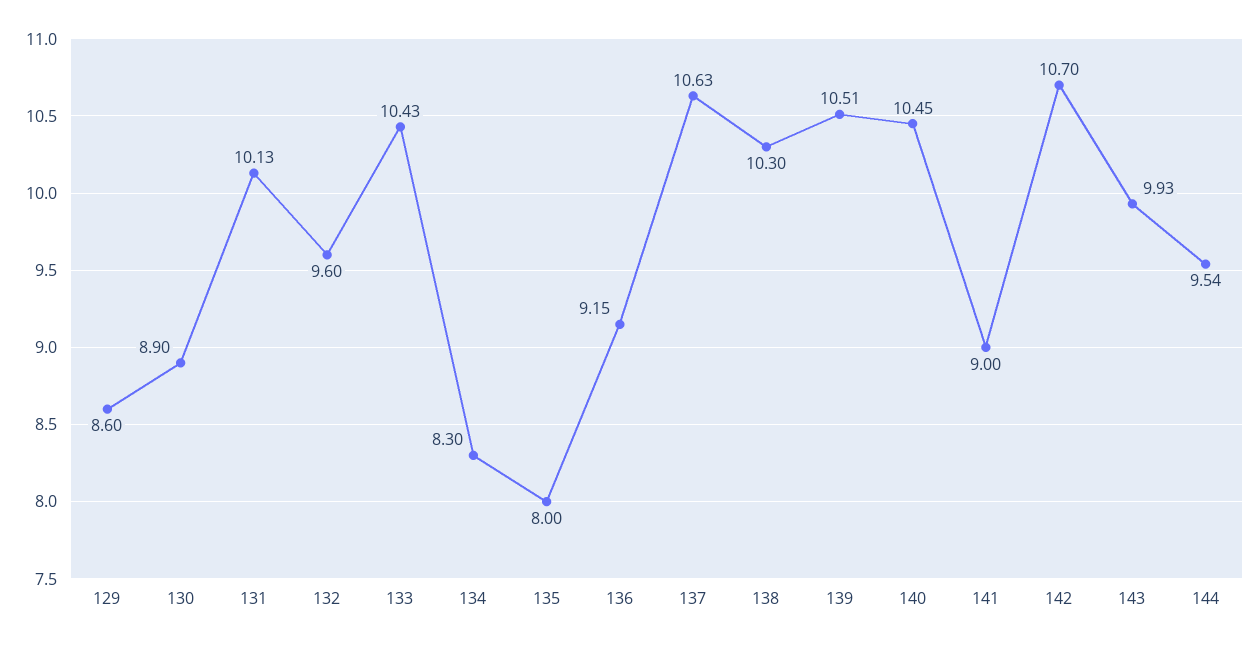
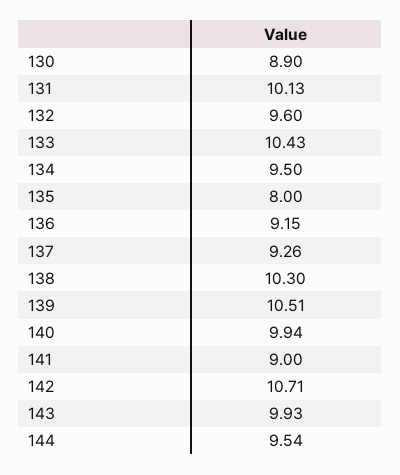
  {
-   "129": 8.6,
    "130": 8.9,
    "131": 10.13,
    "132": 9.6,
    "133": 10.43,
-   "134": 8.3,
+   "134": 9.5,
    "135": 8,
    "136": 9.15,
-   "137": 10.63,
+   "137": 9.26,
    "138": 10.3,
    "139": 10.51,
-   "140": 10.45,
+   "140": 9.94,
    "141": 9,
-   "142": 10.7,
+   "142": 10.71,
    "143": 9.93,
    "144": 9.54
  }

